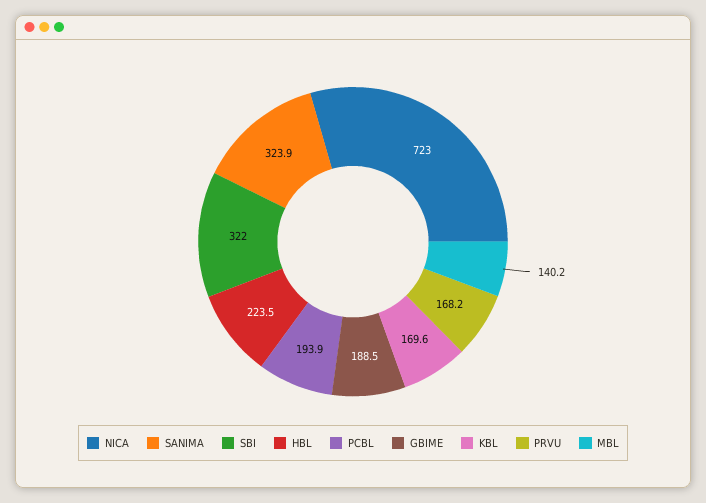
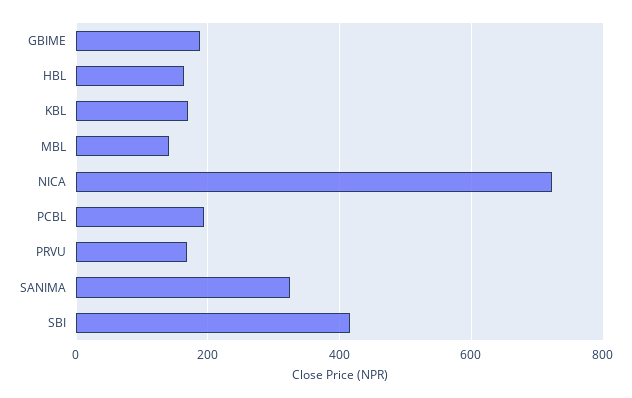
  {
    "NICA": 723,
    "SANIMA": 323.9,
-   "SBI": 322,
+   "SBI": 420,
-   "HBL": 223.5,
+   "HBL": 160,
    "PCBL": 193.9,
    "GBIME": 188.5,
    "KBL": 169.6,
    "PRVU": 168.2,
    "MBL": 140.2
  }

